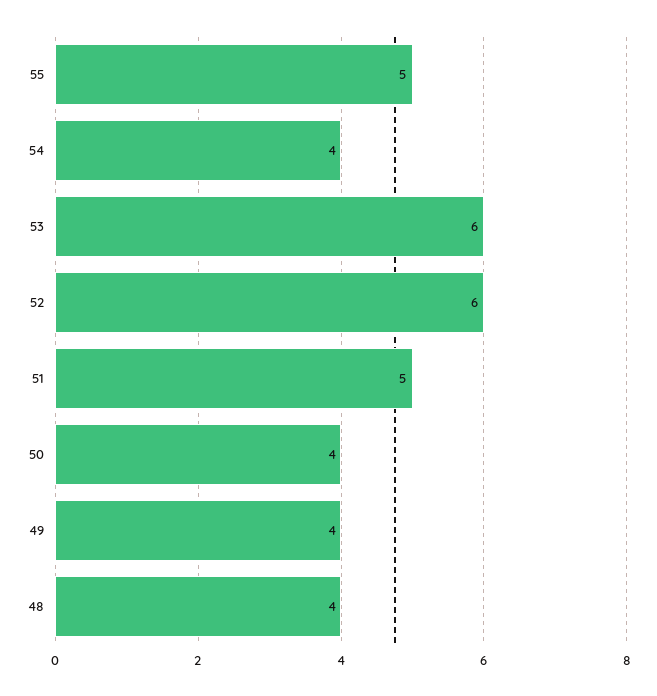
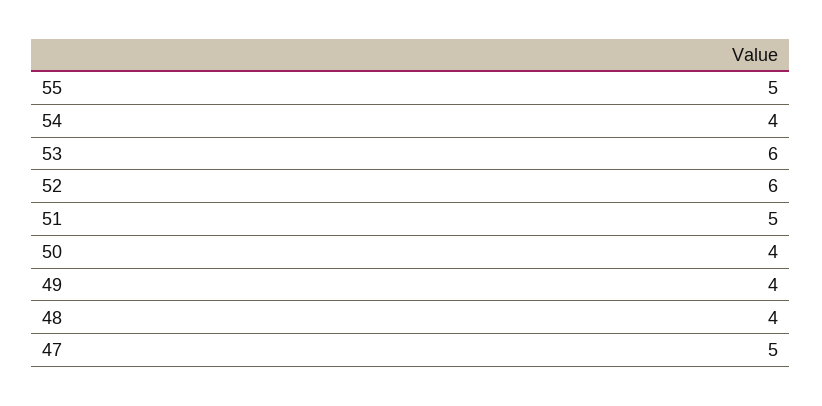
  {
    "55": 5,
    "54": 4,
    "53": 6,
    "52": 6,
    "51": 5,
    "50": 4,
    "49": 4,
-   "48": 4
+   "48": 4,
+   "47": 5
  }

